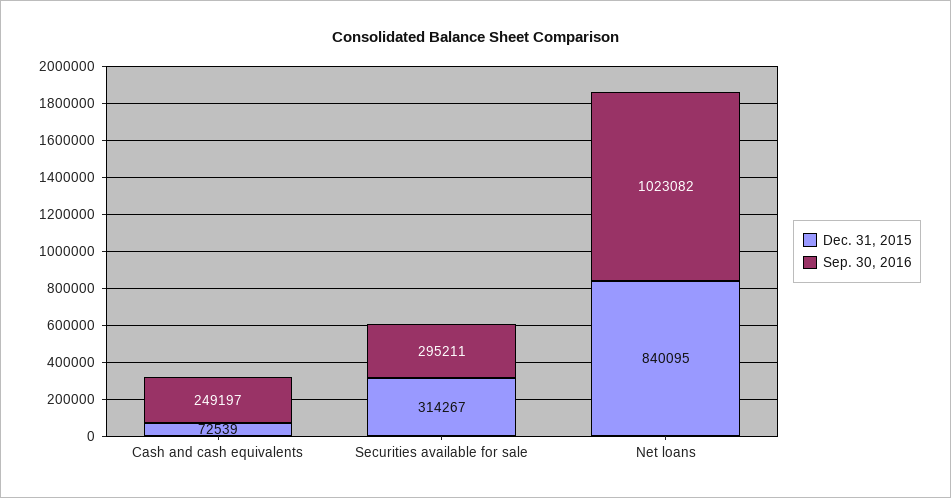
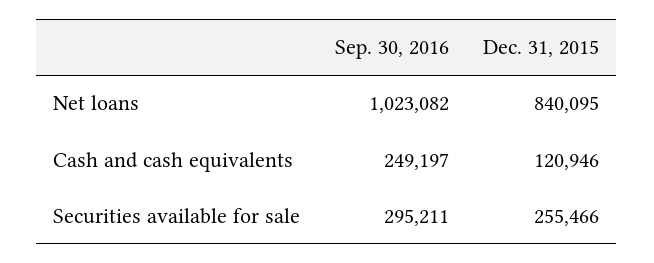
  {
    "Dec. 31, 2015": {
-     "Cash and cash equivalents": 72539,
+     "Cash and cash equivalents": 120946,
-     "Securities available for sale": 314267,
+     "Securities available for sale": 255466,
      "Net loans": 840095
    },
    "Sep. 30, 2016": {
      "Cash and cash equivalents": 249197,
      "Securities available for sale": 295211,
      "Net loans": 1023082
    }
  }

